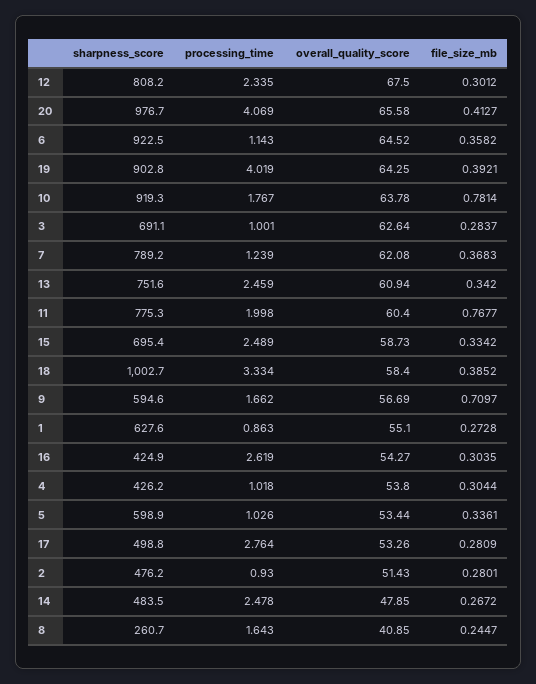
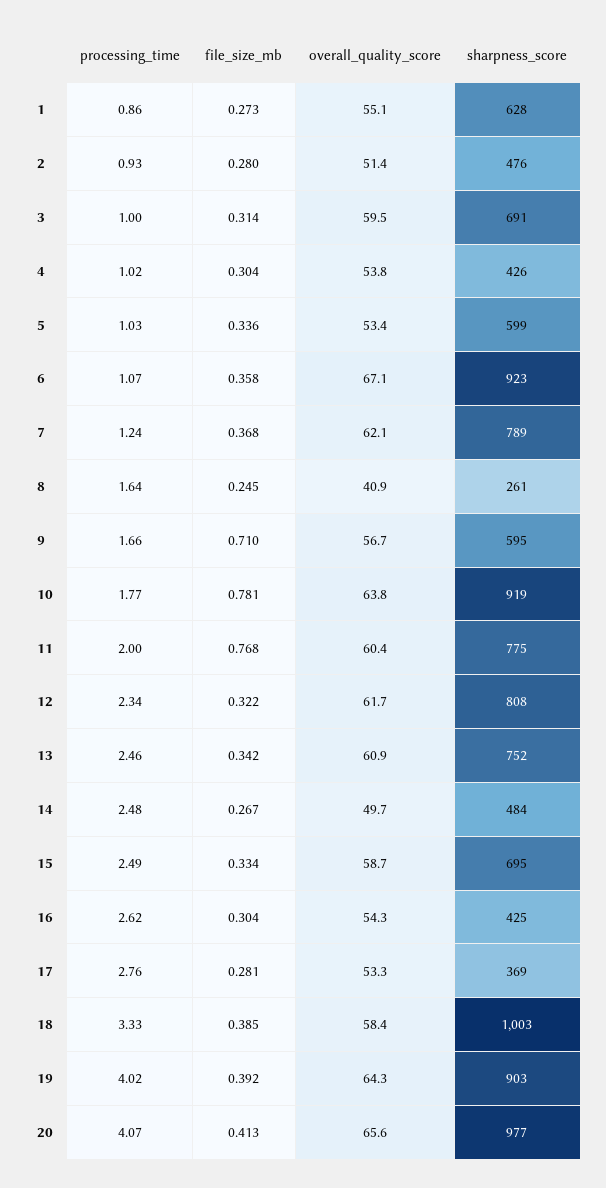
  {
    "sharpness_score": {
      "12": 808.2,
      "20": 976.7,
      "6": 922.5,
      "19": 902.8,
      "10": 919.3,
      "3": 691.1,
      "7": 789.2,
      "13": 751.6,
      "11": 775.3,
      "15": 695.4,
      "18": 1002.7,
      "9": 594.6,
      "1": 627.6,
      "16": 424.9,
      "4": 426.2,
      "5": 598.9,
-     "17": 498.8,
+     "17": 369,
      "2": 476.2,
      "14": 483.5,
      "8": 260.7
    },
    "processing_time": {
      "12": 2.335,
      "20": 4.069,
-     "6": 1.143,
+     "6": 1.07,
      "19": 4.019,
      "10": 1.767,
      "3": 1.001,
      "7": 1.239,
      "13": 2.459,
      "11": 1.998,
      "15": 2.489,
      "18": 3.334,
      "9": 1.662,
      "1": 0.863,
      "16": 2.619,
      "4": 1.018,
      "5": 1.026,
      "17": 2.764,
      "2": 0.93,
      "14": 2.478,
      "8": 1.643
    },
    "overall_quality_score": {
-     "12": 67.5,
+     "12": 61.7,
      "20": 65.58,
-     "6": 64.52,
+     "6": 67.1,
      "19": 64.25,
      "10": 63.78,
-     "3": 62.64,
+     "3": 59.5,
      "7": 62.08,
      "13": 60.94,
      "11": 60.4,
      "15": 58.73,
      "18": 58.4,
      "9": 56.69,
      "1": 55.1,
      "16": 54.27,
      "4": 53.8,
      "5": 53.44,
      "17": 53.26,
      "2": 51.43,
-     "14": 47.85,
+     "14": 49.7,
      "8": 40.85
    },
    "file_size_mb": {
-     "12": 0.3012,
+     "12": 0.322,
      "20": 0.4127,
      "6": 0.3582,
      "19": 0.3921,
      "10": 0.7814,
-     "3": 0.2837,
+     "3": 0.314,
      "7": 0.3683,
      "13": 0.342,
      "11": 0.7677,
      "15": 0.3342,
      "18": 0.3852,
      "9": 0.7097,
      "1": 0.2728,
      "16": 0.3035,
      "4": 0.3044,
      "5": 0.3361,
      "17": 0.2809,
      "2": 0.2801,
      "14": 0.2672,
      "8": 0.2447
    }
  }

